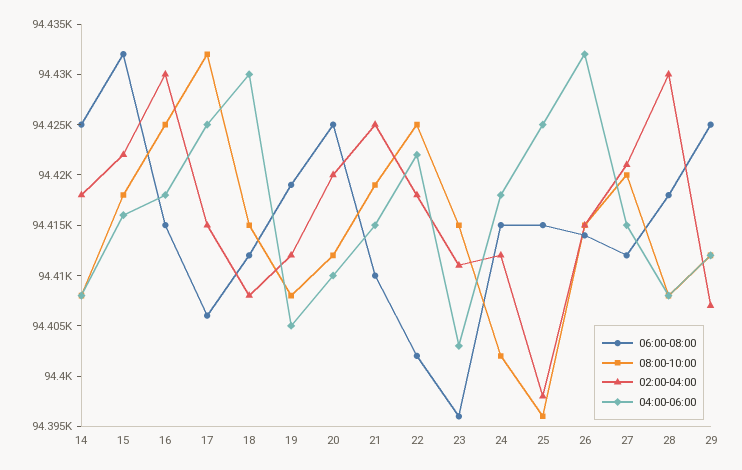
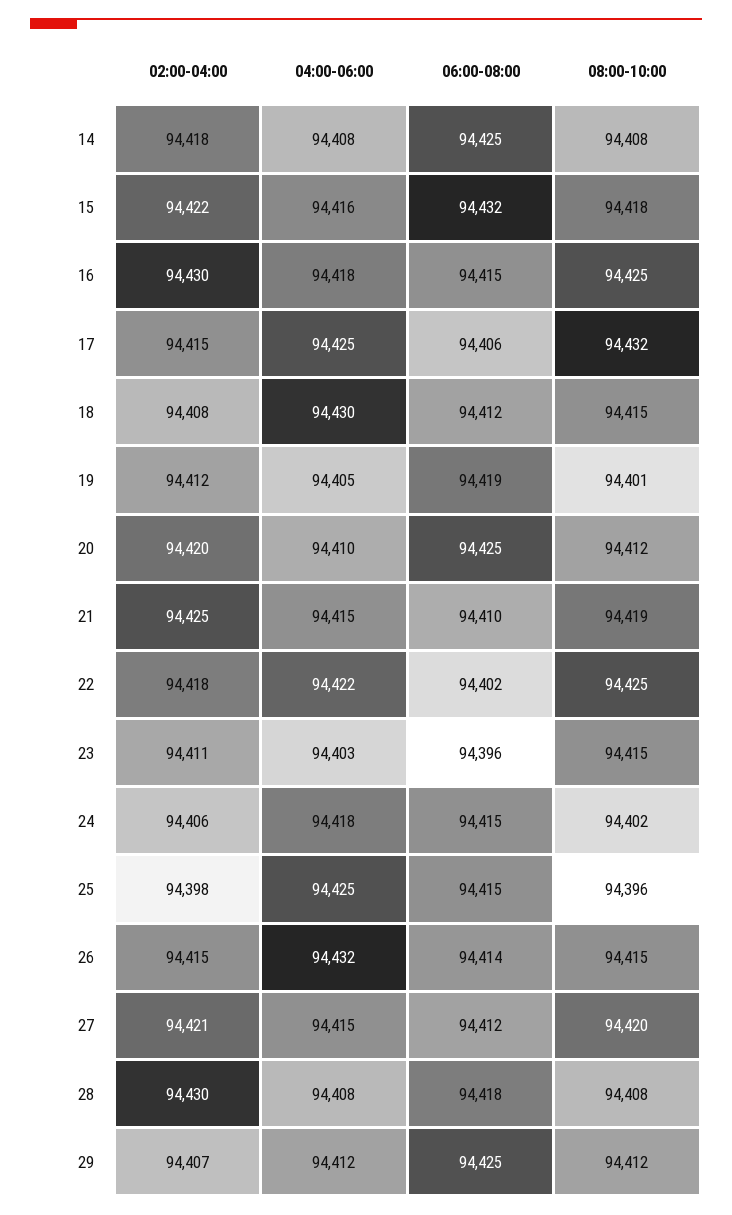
  {
    "06:00-08:00": {
      "14": 94425,
      "15": 94432,
      "16": 94415,
      "17": 94406,
      "18": 94412,
      "19": 94419,
      "20": 94425,
      "21": 94410,
      "22": 94402,
      "23": 94396,
      "24": 94415,
      "25": 94415,
      "26": 94414,
      "27": 94412,
      "28": 94418,
      "29": 94425
    },
    "08:00-10:00": {
      "14": 94408,
      "15": 94418,
      "16": 94425,
      "17": 94432,
      "18": 94415,
-     "19": 94408,
+     "19": 94401,
      "20": 94412,
      "21": 94419,
      "22": 94425,
      "23": 94415,
      "24": 94402,
      "25": 94396,
      "26": 94415,
      "27": 94420,
      "28": 94408,
      "29": 94412
    },
    "02:00-04:00": {
      "14": 94418,
      "15": 94422,
      "16": 94430,
      "17": 94415,
      "18": 94408,
      "19": 94412,
      "20": 94420,
      "21": 94425,
      "22": 94418,
      "23": 94411,
-     "24": 94412,
+     "24": 94406,
      "25": 94398,
      "26": 94415,
      "27": 94421,
      "28": 94430,
      "29": 94407
    },
    "04:00-06:00": {
      "14": 94408,
      "15": 94416,
      "16": 94418,
      "17": 94425,
      "18": 94430,
      "19": 94405,
      "20": 94410,
      "21": 94415,
      "22": 94422,
      "23": 94403,
      "24": 94418,
      "25": 94425,
      "26": 94432,
      "27": 94415,
      "28": 94408,
      "29": 94412
    }
  }

